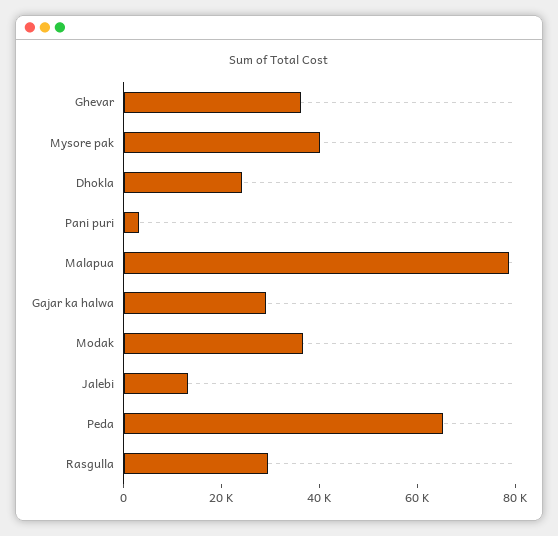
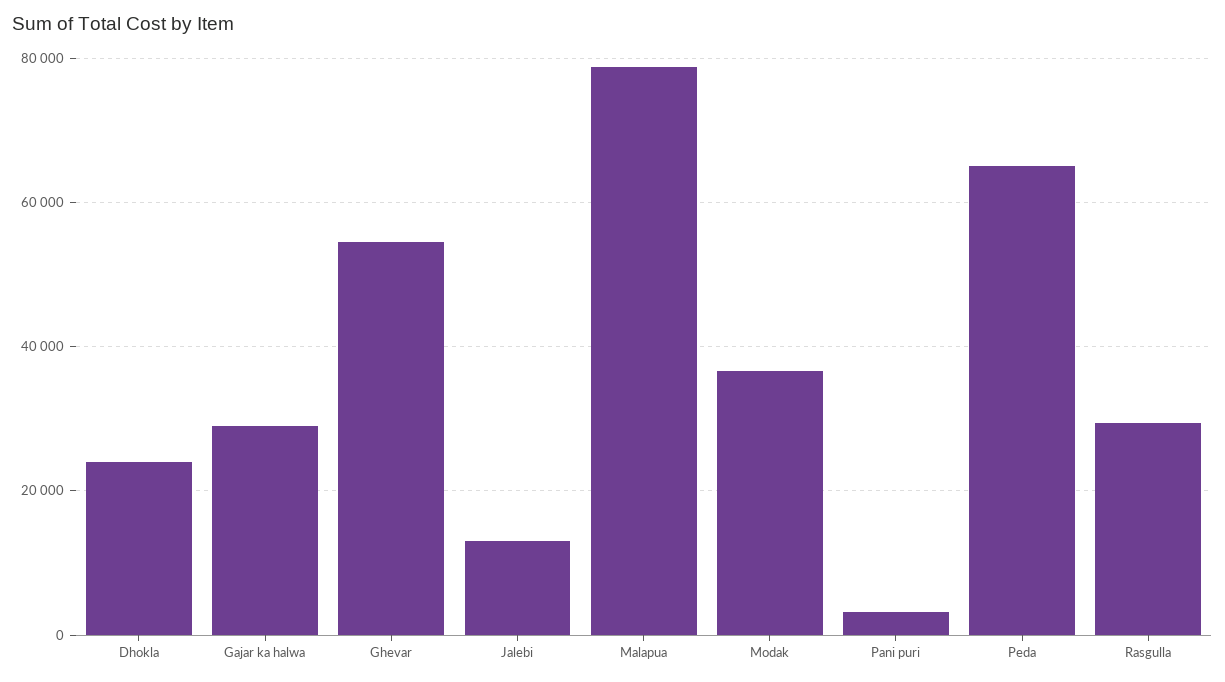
  {
-   "Ghevar": 35000,
+   "Ghevar": 54000,
-   "Mysore pak": 40000,
    "Dhokla": 24000,
    "Pani puri": 4000,
    "Malapua": 78000,
    "Gajar ka halwa": 28000,
    "Modak": 36000,
    "Jalebi": 14000,
    "Peda": 66000,
    "Rasgulla": 30000
  }

